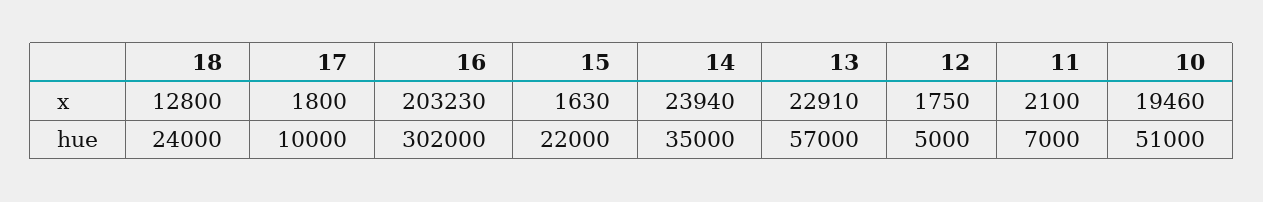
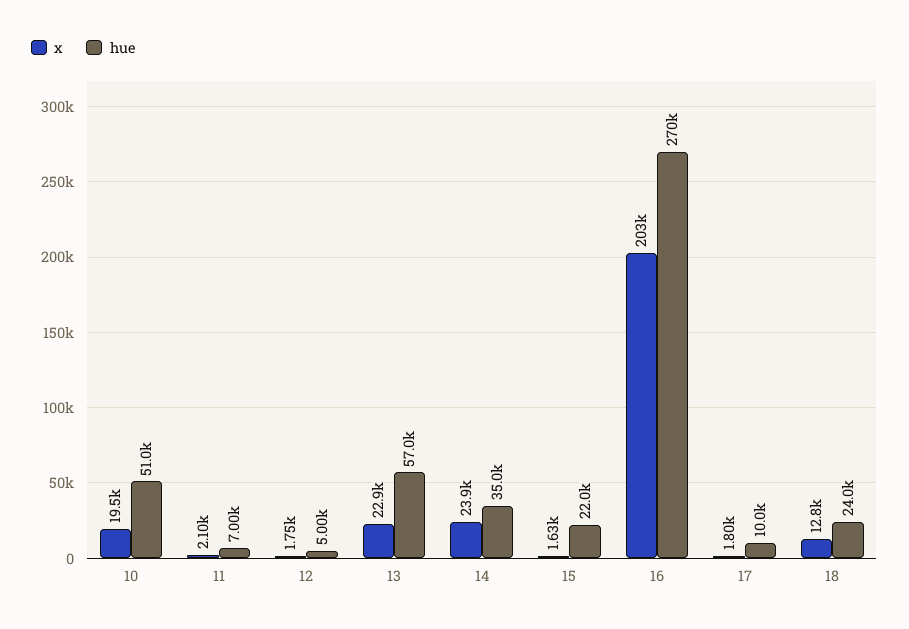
  {
    "x": {
      "18": 12800,
      "17": 1800,
      "16": 203230,
      "15": 1630,
      "14": 23940,
      "13": 22910,
      "12": 1750,
      "11": 2100,
      "10": 19460
    },
    "hue": {
      "18": 24000,
      "17": 10000,
-     "16": 302000,
+     "16": 270000,
      "15": 22000,
      "14": 35000,
      "13": 57000,
      "12": 5000,
      "11": 7000,
      "10": 51000
    }
  }

